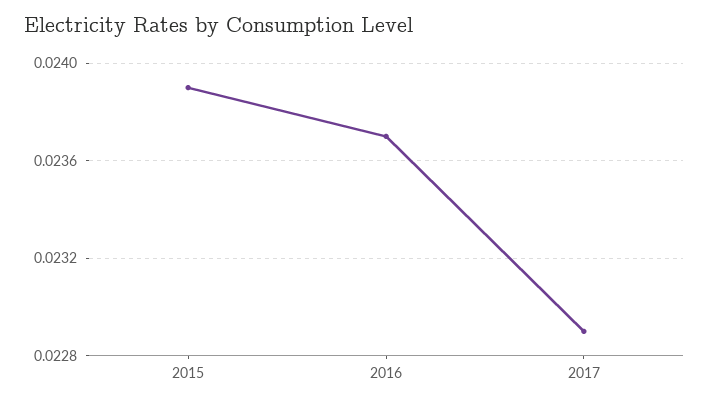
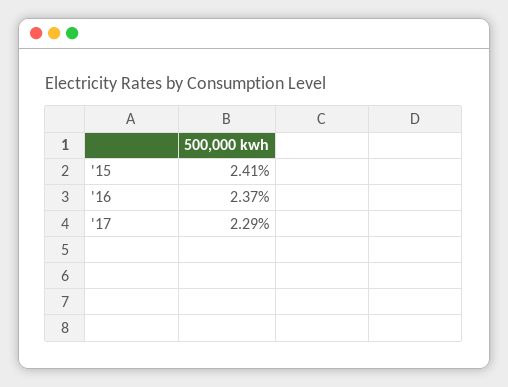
  {
-   "2015": 0.0239,
+   "2015": 0.0241,
    "2016": 0.0237,
    "2017": 0.0229
  }

